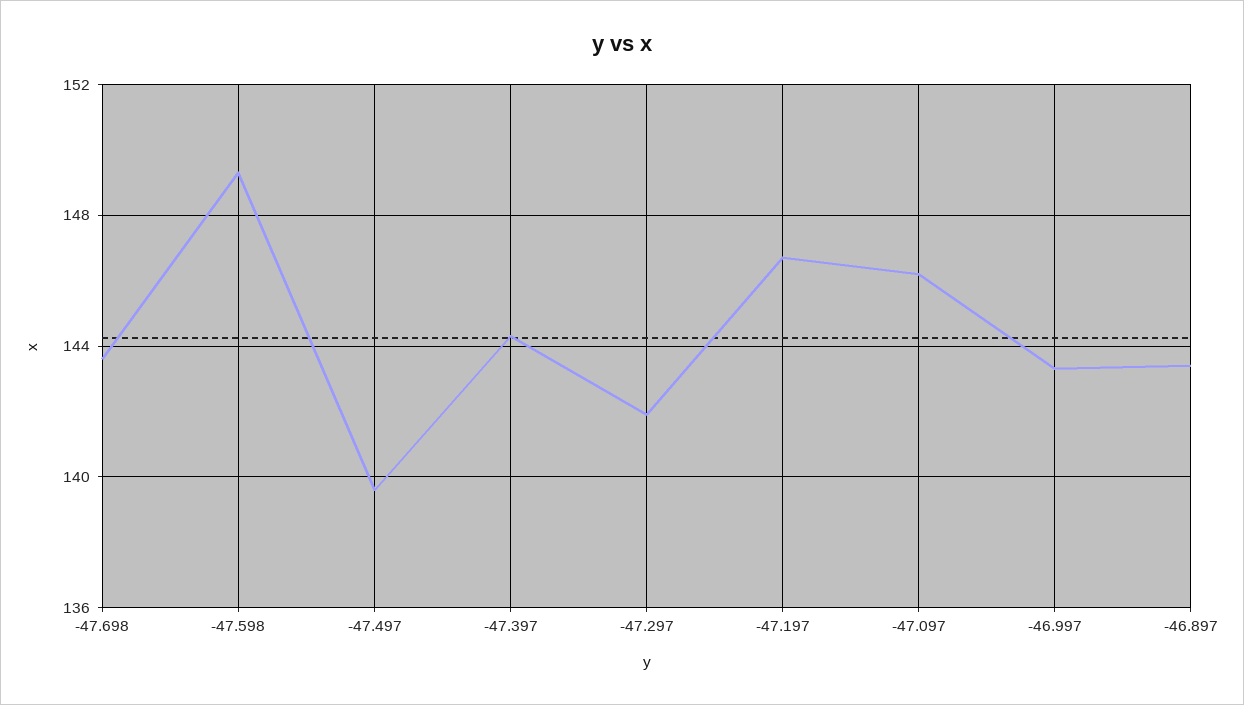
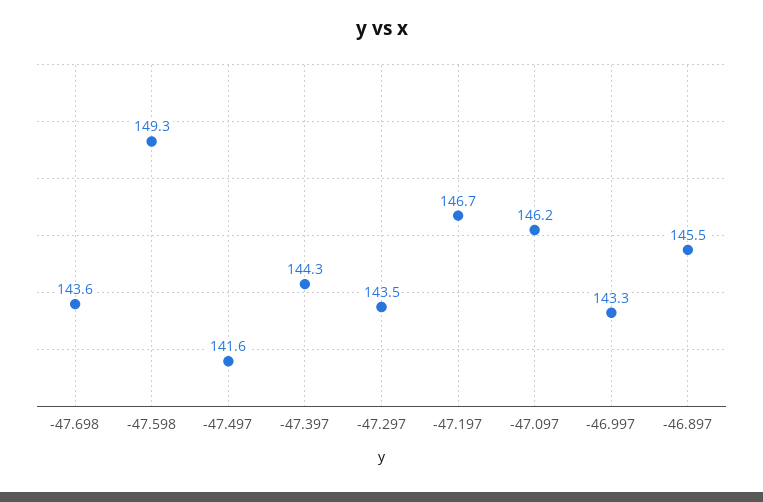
  {
    "-47.698": 143.6,
    "-47.598": 149.3,
-   "-47.497": 139.5,
+   "-47.497": 141.6,
    "-47.397": 144.3,
-   "-47.297": 142,
+   "-47.297": 143.5,
    "-47.197": 146.7,
    "-47.097": 146.2,
    "-46.997": 143.3,
-   "-46.897": 143.5
+   "-46.897": 145.5
  }

